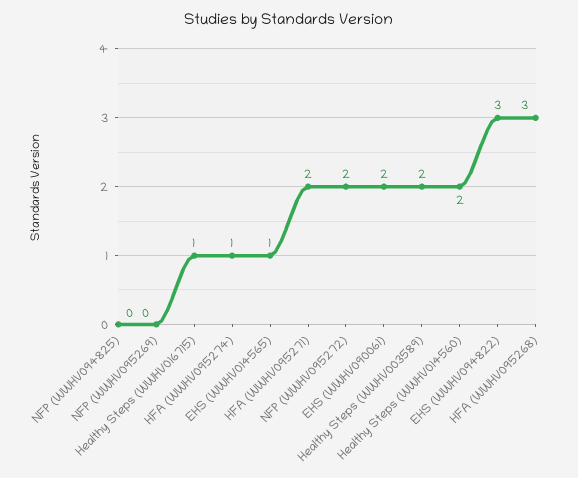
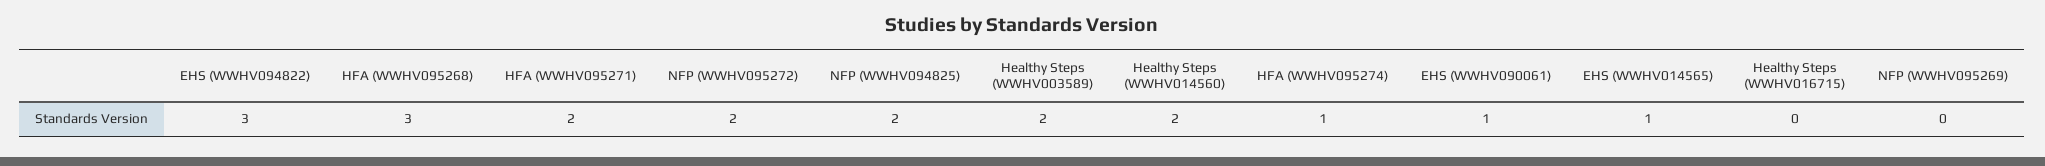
  {
-   "NFP (WWHV094825)": 0,
+   "NFP (WWHV094825)": 2,
    "NFP (WWHV095269)": 0,
-   "Healthy Steps (WWHV016715)": 1,
+   "Healthy Steps (WWHV016715)": 0,
    "HFA (WWHV095274)": 1,
    "EHS (WWHV014565)": 1,
    "HFA (WWHV095271)": 2,
    "NFP (WWHV095272)": 2,
-   "EHS (WWHV090061)": 2,
+   "EHS (WWHV090061)": 1,
    "Healthy Steps (WWHV003589)": 2,
    "Healthy Steps (WWHV014560)": 2,
    "EHS (WWHV094822)": 3,
    "HFA (WWHV095268)": 3
  }

